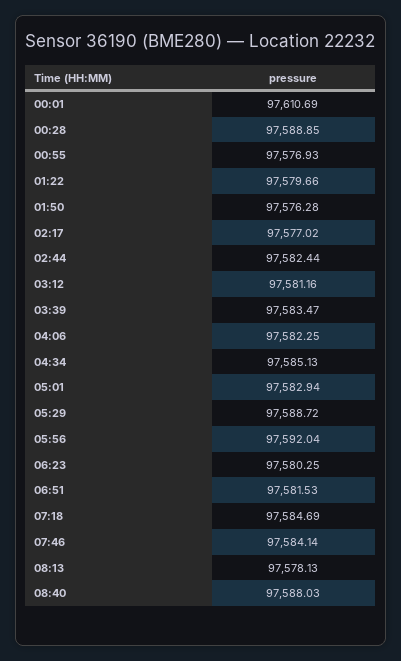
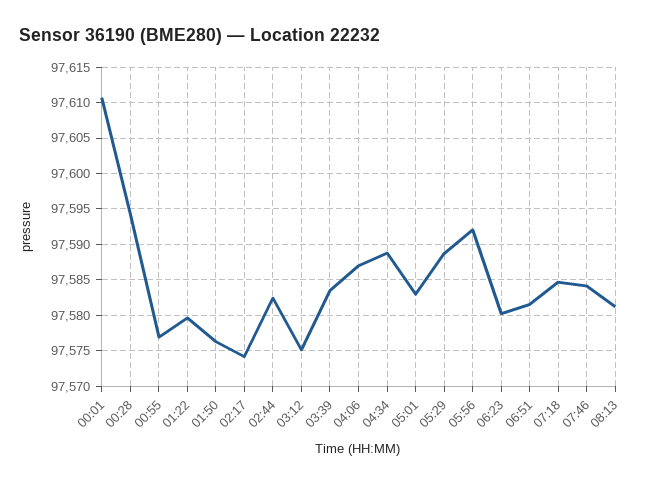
  {
    "00:01": 97610.69,
-   "00:28": 97588.85,
+   "00:28": 97594,
    "00:55": 97576.93,
    "01:22": 97579.66,
    "01:50": 97576.28,
-   "02:17": 97577.02,
+   "02:17": 97574,
    "02:44": 97582.44,
-   "03:12": 97581.16,
+   "03:12": 97575,
    "03:39": 97583.47,
-   "04:06": 97582.25,
+   "04:06": 97587,
-   "04:34": 97585.13,
+   "04:34": 97589,
    "05:01": 97582.94,
    "05:29": 97588.72,
    "05:56": 97592.04,
    "06:23": 97580.25,
    "06:51": 97581.53,
    "07:18": 97584.69,
    "07:46": 97584.14,
-   "08:13": 97578.13,
+   "08:13": 97581
-   "08:40": 97588.03
  }

